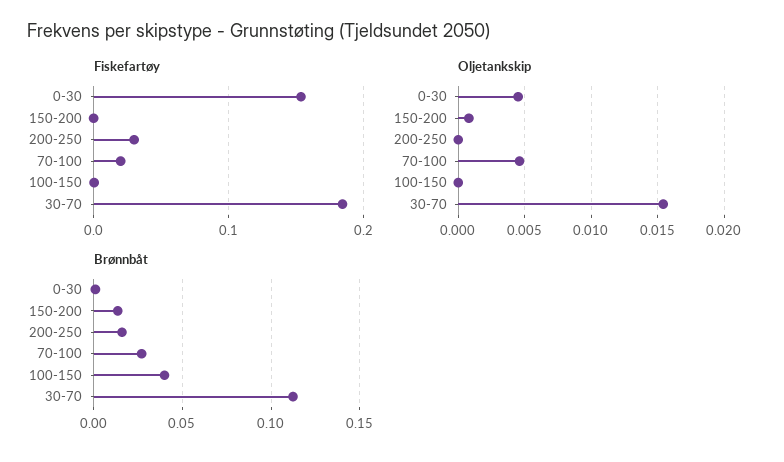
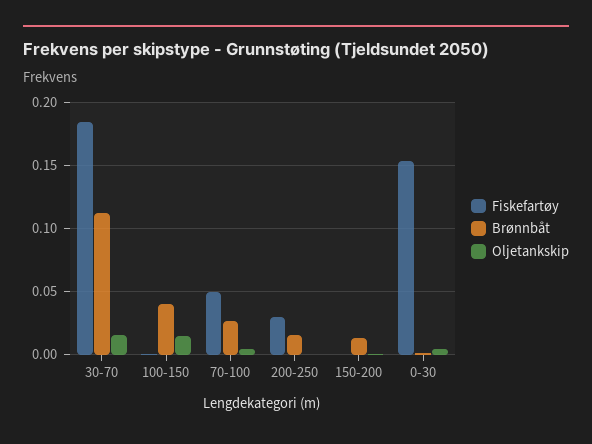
  {
    "Fiskefartøy": {
      "0-30": 0.155,
      "150-200": 0,
      "200-250": 0.03,
-     "70-100": 0.02,
+     "70-100": 0.05,
      "100-150": 0,
      "30-70": 0.185
    },
    "Oljetankskip": {
      "0-30": 0.0045,
      "150-200": 0.001,
      "200-250": 0,
      "70-100": 0.0045,
-     "100-150": 0,
+     "100-150": 0.015,
      "30-70": 0.0155
    },
    "Brønnbåt": {
      "0-30": 0,
      "150-200": 0.015,
      "200-250": 0.015,
      "70-100": 0.025,
      "100-150": 0.04,
      "30-70": 0.11
    }
  }

